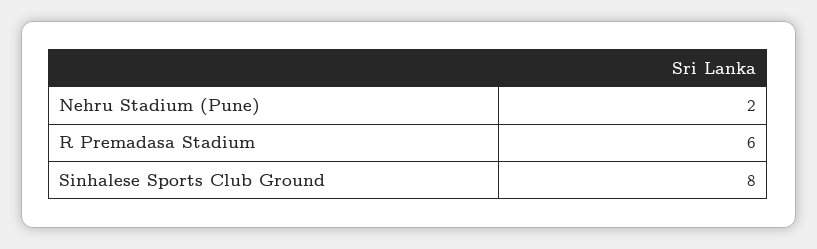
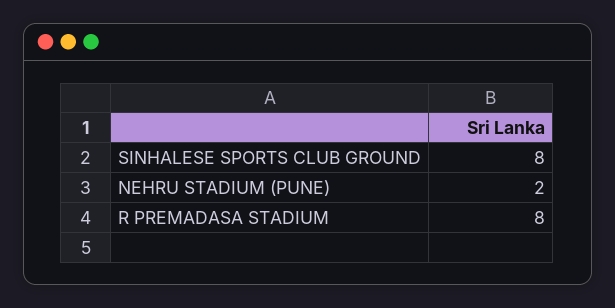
  {
    "Nehru Stadium (Pune)": 2,
-   "R Premadasa Stadium": 6,
+   "R Premadasa Stadium": 8,
    "Sinhalese Sports Club Ground": 8
  }

